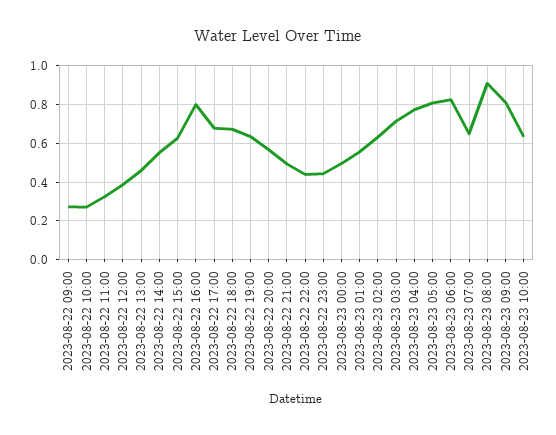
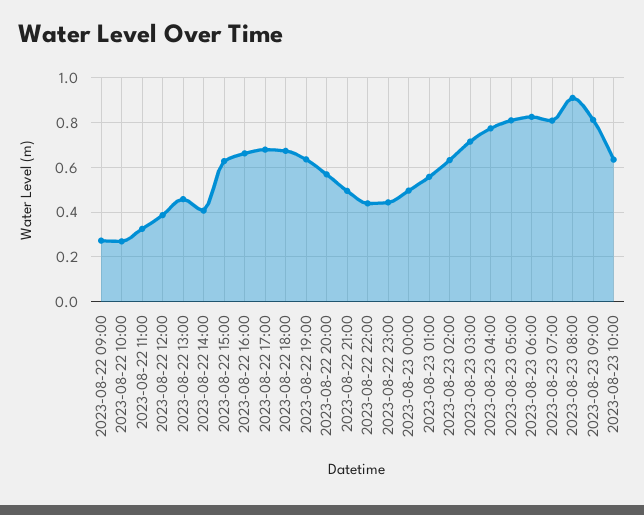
  {
    "2023-08-22 09:00": 0.25,
    "2023-08-22 10:00": 0.25,
    "2023-08-22 11:00": 0.35,
    "2023-08-22 12:00": 0.4,
    "2023-08-22 13:00": 0.45,
-   "2023-08-22 14:00": 0.55,
+   "2023-08-22 14:00": 0.4,
    "2023-08-22 15:00": 0.65,
-   "2023-08-22 16:00": 0.8,
+   "2023-08-22 16:00": 0.65,
    "2023-08-22 17:00": 0.7,
    "2023-08-22 18:00": 0.65,
    "2023-08-22 19:00": 0.65,
    "2023-08-22 20:00": 0.55,
    "2023-08-22 21:00": 0.5,
    "2023-08-22 22:00": 0.45,
    "2023-08-22 23:00": 0.45,
    "2023-08-23 00:00": 0.5,
    "2023-08-23 01:00": 0.55,
    "2023-08-23 02:00": 0.65,
    "2023-08-23 03:00": 0.7,
    "2023-08-23 04:00": 0.75,
    "2023-08-23 05:00": 0.8,
    "2023-08-23 06:00": 0.85,
-   "2023-08-23 07:00": 0.65,
+   "2023-08-23 07:00": 0.8,
    "2023-08-23 08:00": 0.9,
    "2023-08-23 09:00": 0.8,
    "2023-08-23 10:00": 0.65
  }

